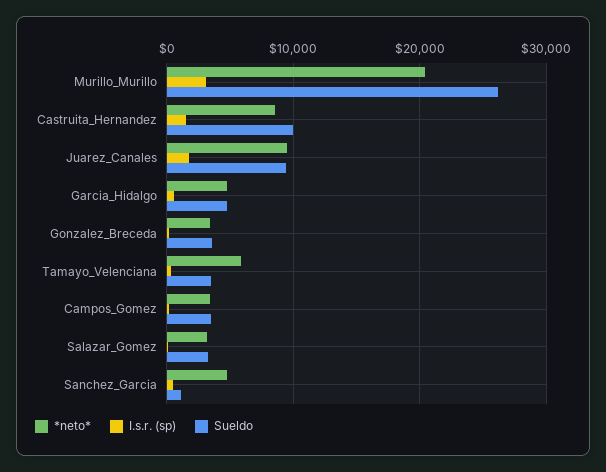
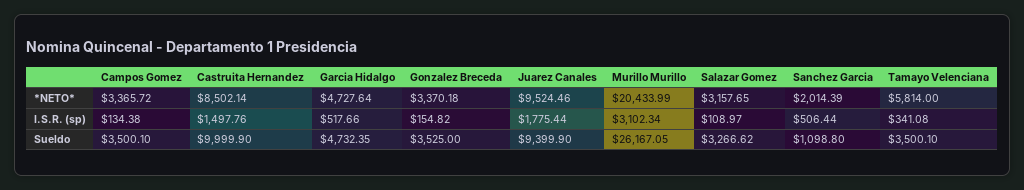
  {
    "*neto*": {
      "Murillo_Murillo": 20433.99,
      "Castruita_Hernandez": 8502.14,
      "Juarez_Canales": 9524.46,
      "Garcia_Hidalgo": 4727.64,
      "Gonzalez_Breceda": 3370.18,
      "Tamayo_Velenciana": 5814,
      "Campos_Gomez": 3365.72,
      "Salazar_Gomez": 3157.65,
-     "Sanchez_Garcia": 5000
+     "Sanchez_Garcia": 2014.39
    },
    "I.s.r. (sp)": {
      "Murillo_Murillo": 3102.34,
      "Castruita_Hernandez": 1497.76,
      "Juarez_Canales": 1775.44,
      "Garcia_Hidalgo": 517.66,
      "Gonzalez_Breceda": 154.82,
      "Tamayo_Velenciana": 341.08,
      "Campos_Gomez": 134.38,
      "Salazar_Gomez": 108.97,
      "Sanchez_Garcia": 506.44
    },
    "Sueldo": {
      "Murillo_Murillo": 26167.05,
      "Castruita_Hernandez": 9999.9,
      "Juarez_Canales": 9399.9,
      "Garcia_Hidalgo": 4732.35,
      "Gonzalez_Breceda": 3525,
      "Tamayo_Velenciana": 3500.1,
      "Campos_Gomez": 3500.1,
      "Salazar_Gomez": 3266.62,
      "Sanchez_Garcia": 1098.8
    }
  }

